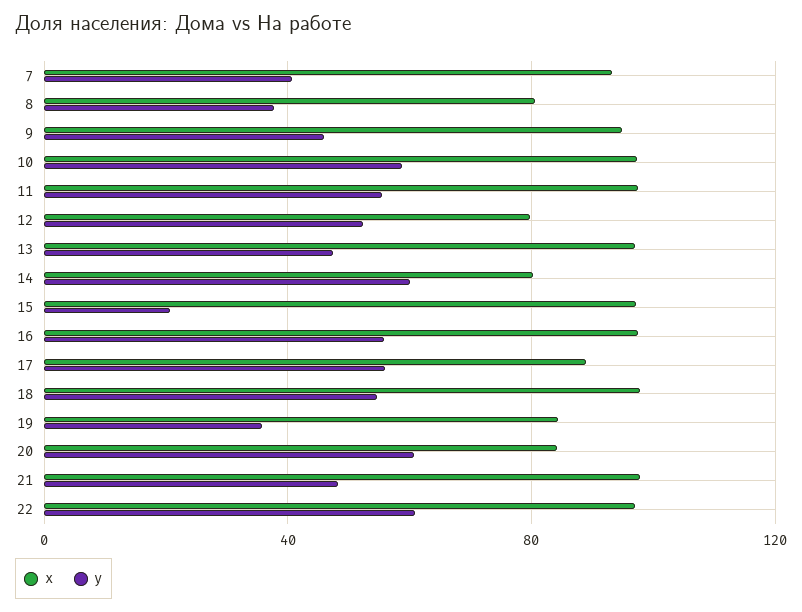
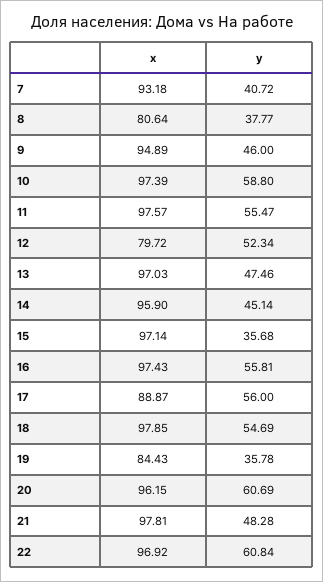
  {
    "x": {
      "7": 93.18,
      "8": 80.64,
      "9": 94.89,
      "10": 97.39,
      "11": 97.57,
      "12": 79.72,
      "13": 97.03,
-     "14": 80,
+     "14": 95.9,
      "15": 97.14,
      "16": 97.43,
      "17": 88.87,
      "18": 97.85,
      "19": 84.43,
-     "20": 85,
+     "20": 96.15,
      "21": 97.81,
      "22": 96.92
    },
    "y": {
      "7": 40.72,
      "8": 37.77,
      "9": 46,
      "10": 58.8,
      "11": 55.47,
      "12": 52.34,
      "13": 47.46,
-     "14": 60,
+     "14": 45.14,
-     "15": 20,
+     "15": 35.68,
      "16": 55.81,
      "17": 56,
      "18": 54.69,
      "19": 35.78,
      "20": 60.69,
      "21": 48.28,
      "22": 60.84
    }
  }

